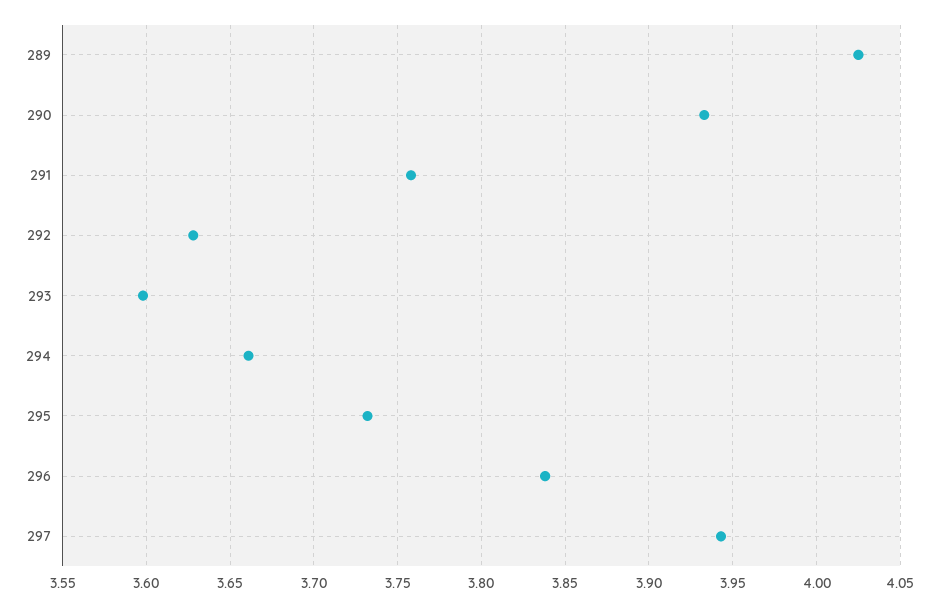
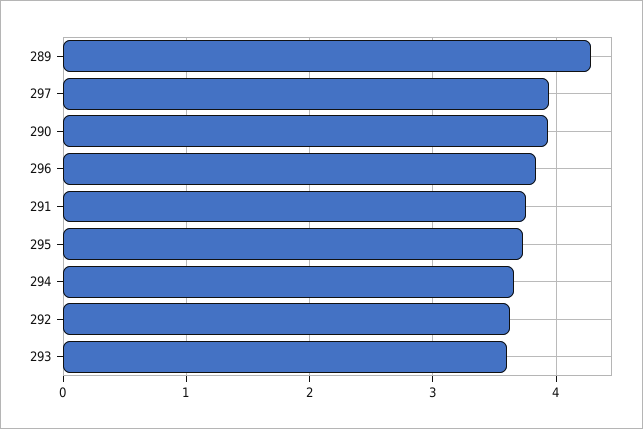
  {
-   "289": 4.025,
+   "289": 4.3,
    "290": 3.935,
    "291": 3.76,
    "292": 3.63,
    "293": 3.6,
    "294": 3.66,
    "295": 3.73,
    "296": 3.84,
    "297": 3.945
  }

